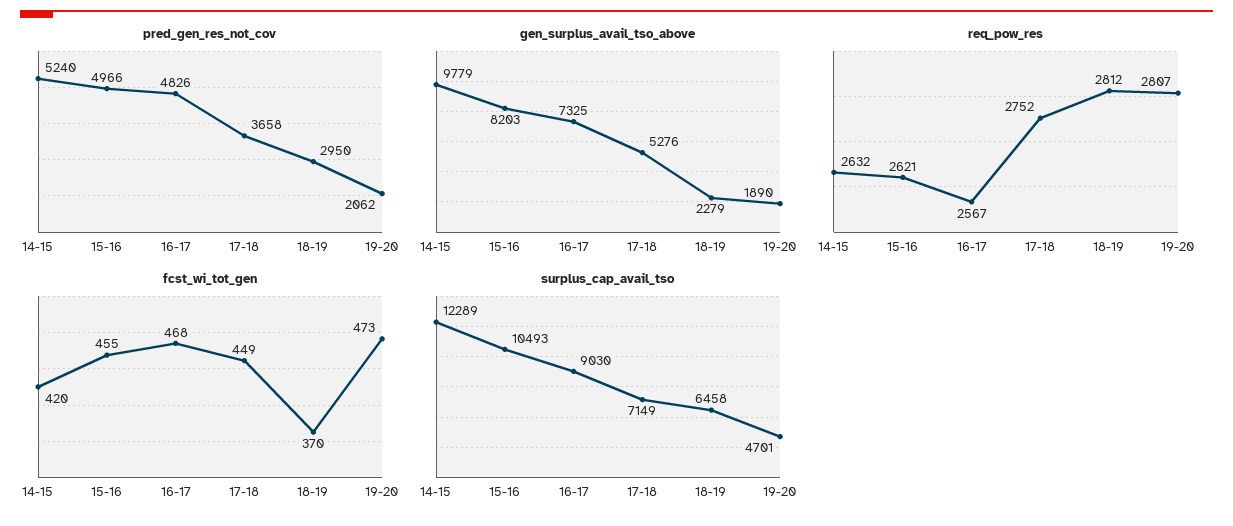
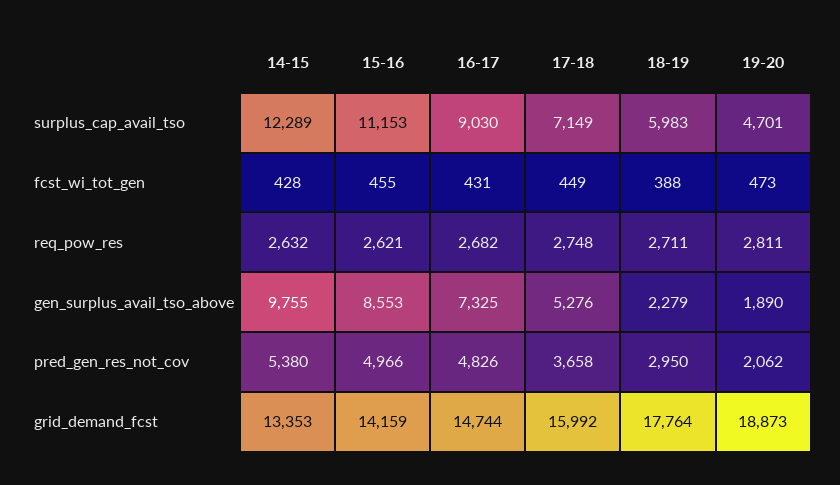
  {
    "pred_gen_res_not_cov": {
-     "14-15": 5240,
+     "14-15": 5380,
      "15-16": 4966,
      "16-17": 4826,
      "17-18": 3658,
      "18-19": 2950,
      "19-20": 2062
    },
    "gen_surplus_avail_tso_above": {
-     "14-15": 9779,
+     "14-15": 9755,
-     "15-16": 8203,
+     "15-16": 8553,
      "16-17": 7325,
      "17-18": 5276,
      "18-19": 2279,
      "19-20": 1890
    },
    "req_pow_res": {
      "14-15": 2632,
      "15-16": 2621,
-     "16-17": 2567,
+     "16-17": 2682,
-     "17-18": 2752,
+     "17-18": 2748,
-     "18-19": 2812,
+     "18-19": 2711,
-     "19-20": 2807
+     "19-20": 2811
    },
    "fcst_wi_tot_gen": {
-     "14-15": 420,
+     "14-15": 428,
      "15-16": 455,
-     "16-17": 468,
+     "16-17": 431,
      "17-18": 449,
-     "18-19": 370,
+     "18-19": 388,
      "19-20": 473
    },
    "surplus_cap_avail_tso": {
      "14-15": 12289,
-     "15-16": 10493,
+     "15-16": 11153,
      "16-17": 9030,
      "17-18": 7149,
-     "18-19": 6458,
+     "18-19": 5983,
      "19-20": 4701
-   }
+   },
+   "grid_demand_fcst": {
+     "14-15": 13353,
+     "15-16": 14159,
+     "16-17": 14744,
+     "17-18": 15992,
+     "18-19": 17764,
+     "19-20": 18873
+   }
  }

